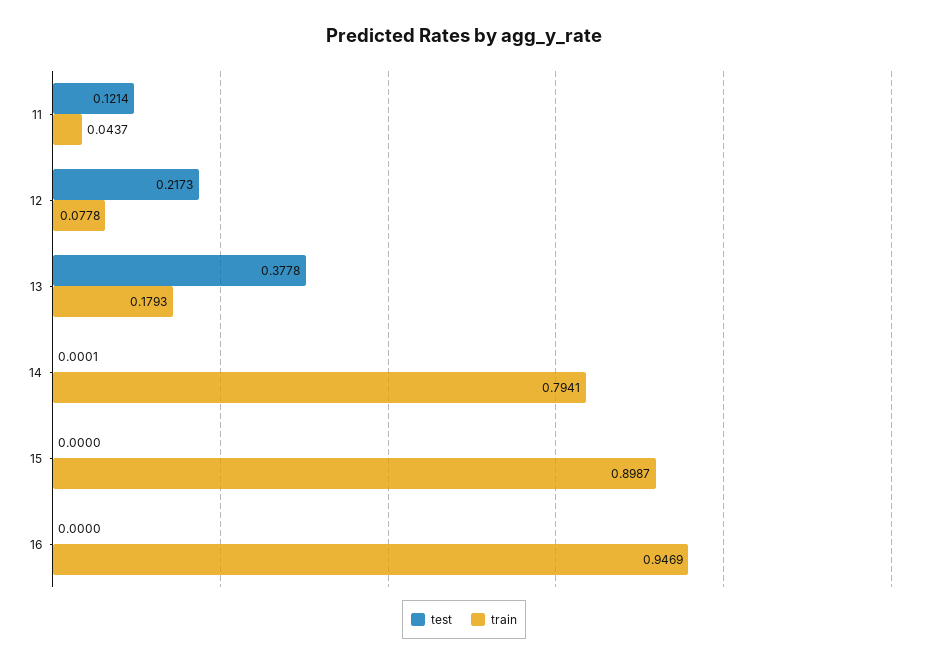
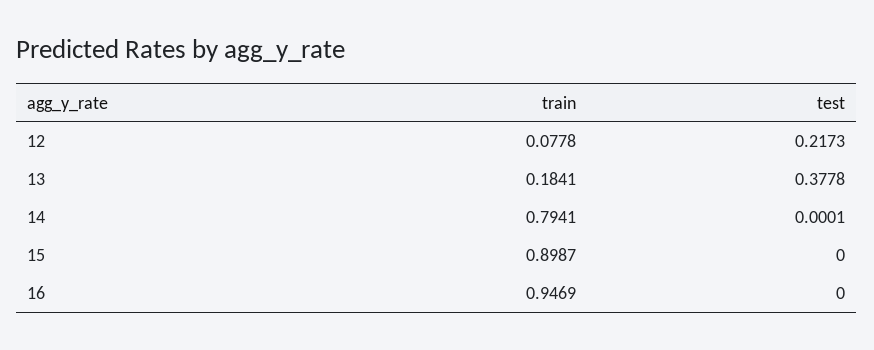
  {
    "test": {
-     "11": 0.1214,
      "12": 0.2173,
      "13": 0.3778,
      "14": 0.0001,
      "15": 0,
      "16": 0
    },
    "train": {
-     "11": 0.0437,
      "12": 0.0778,
-     "13": 0.1793,
+     "13": 0.1841,
      "14": 0.7941,
      "15": 0.8987,
      "16": 0.9469
    }
  }

